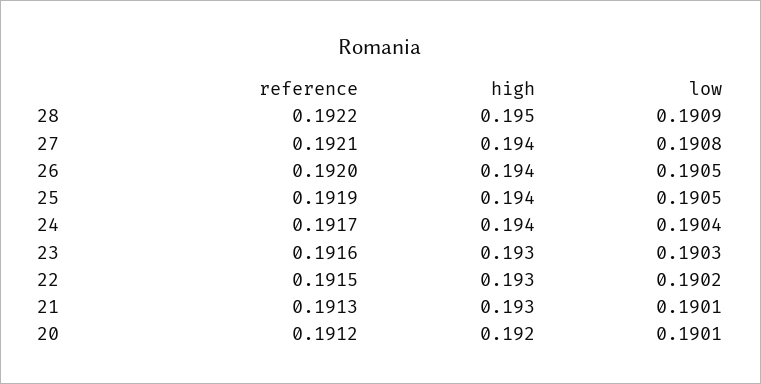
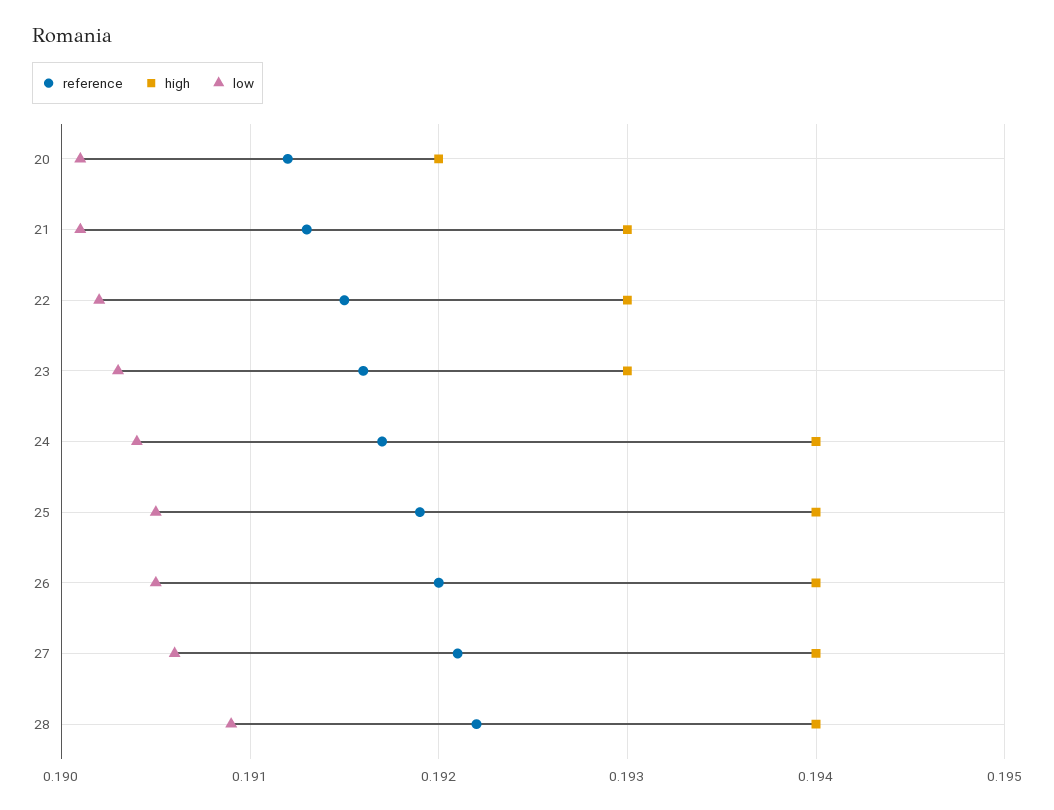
  {
    "reference": {
      "28": 0.1922,
      "27": 0.1921,
      "26": 0.192,
      "25": 0.1919,
      "24": 0.1917,
      "23": 0.1916,
      "22": 0.1915,
      "21": 0.1913,
      "20": 0.1912
    },
    "high": {
-     "28": 0.195,
+     "28": 0.194,
      "27": 0.194,
      "26": 0.194,
      "25": 0.194,
      "24": 0.194,
      "23": 0.193,
      "22": 0.193,
      "21": 0.193,
      "20": 0.192
    },
    "low": {
      "28": 0.1909,
-     "27": 0.1908,
+     "27": 0.1906,
      "26": 0.1905,
      "25": 0.1905,
      "24": 0.1904,
      "23": 0.1903,
      "22": 0.1902,
      "21": 0.1901,
      "20": 0.1901
    }
  }

